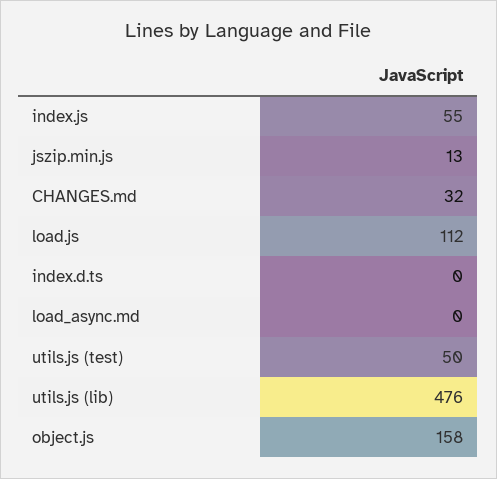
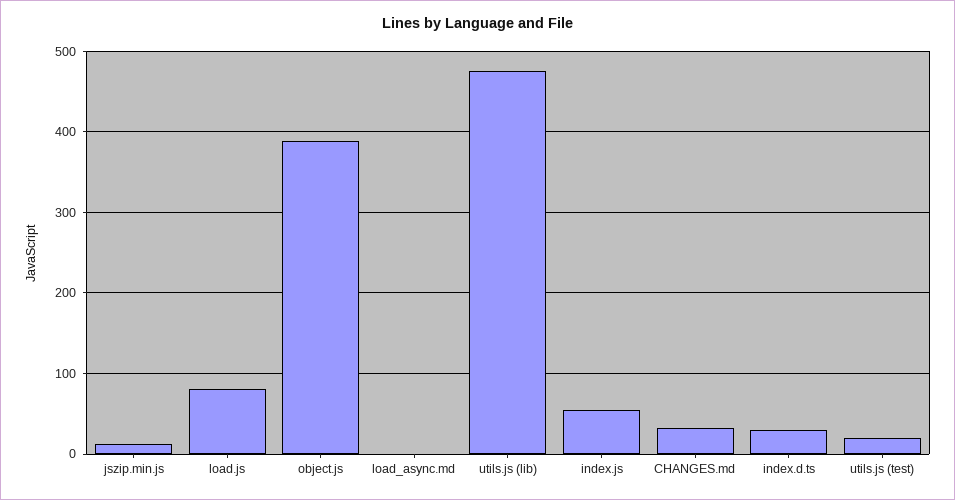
  {
    "index.js": 55,
    "jszip.min.js": 13,
    "CHANGES.md": 32,
-   "load.js": 112,
+   "load.js": 80,
-   "index.d.ts": 0,
+   "index.d.ts": 30,
    "load_async.md": 0,
-   "utils.js (test)": 50,
+   "utils.js (test)": 20,
    "utils.js (lib)": 476,
-   "object.js": 158
+   "object.js": 390
  }

